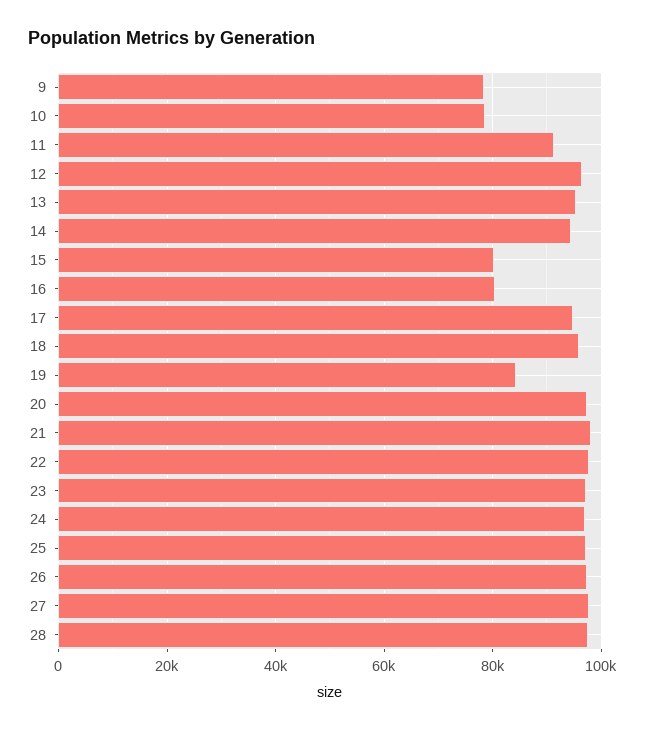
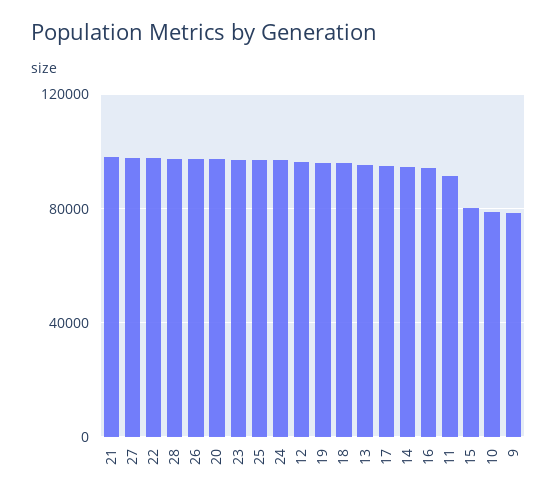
  {
    "9": 78000,
    "10": 78000,
    "11": 92000,
    "12": 96000,
    "13": 96000,
    "14": 94000,
    "15": 80000,
-   "16": 80000,
+   "16": 95000,
    "17": 94000,
    "18": 96000,
-   "19": 84000,
+   "19": 95000,
    "20": 98000,
    "21": 98000,
    "22": 98000,
    "23": 98000,
    "24": 98000,
    "25": 98000,
    "26": 98000,
    "27": 98000,
    "28": 98000
  }

